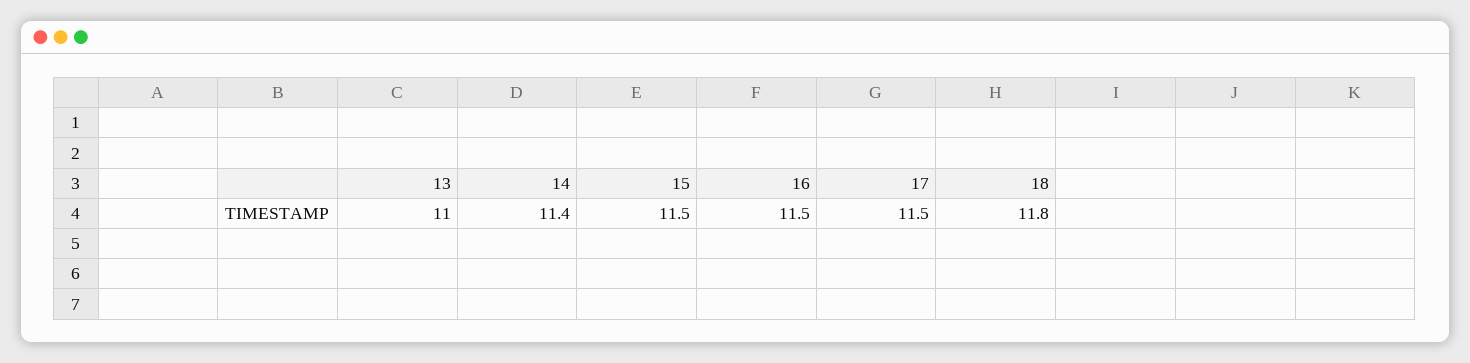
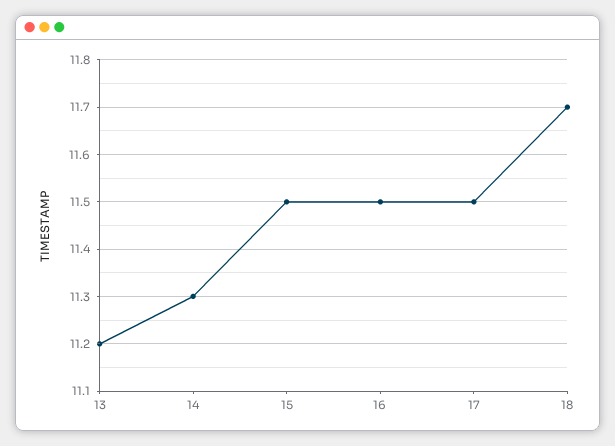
  {
-   "13": 11,
+   "13": 11.2,
-   "14": 11.4,
+   "14": 11.3,
    "15": 11.5,
    "16": 11.5,
    "17": 11.5,
-   "18": 11.8
+   "18": 11.7
  }

